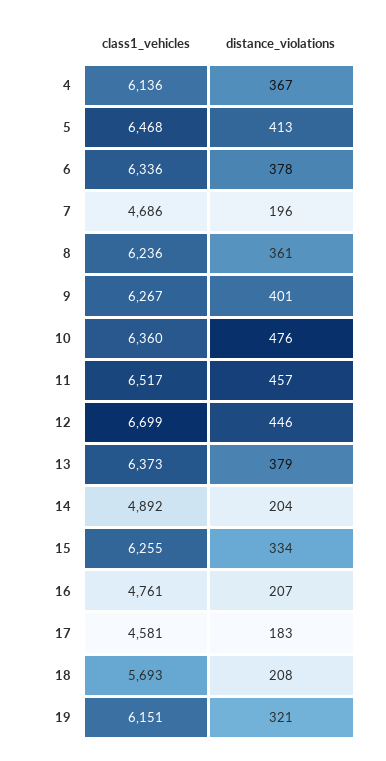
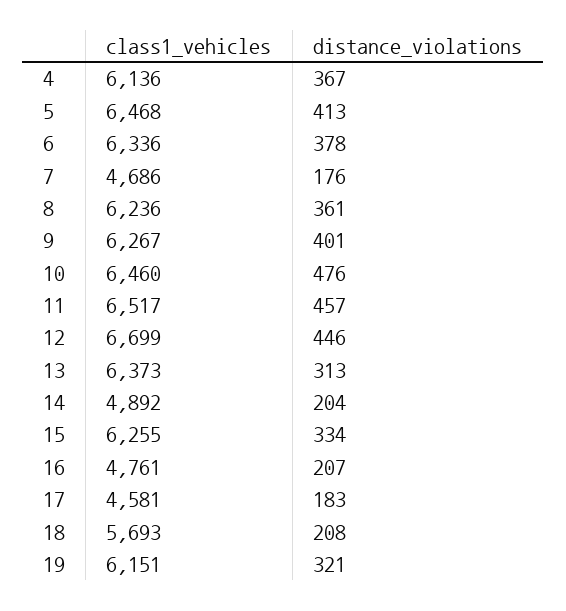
  {
    "class1_vehicles": {
      "4": 6136,
      "5": 6468,
      "6": 6336,
      "7": 4686,
      "8": 6236,
      "9": 6267,
-     "10": 6360,
+     "10": 6460,
      "11": 6517,
      "12": 6699,
      "13": 6373,
      "14": 4892,
      "15": 6255,
      "16": 4761,
      "17": 4581,
      "18": 5693,
      "19": 6151
    },
    "distance_violations": {
      "4": 367,
      "5": 413,
      "6": 378,
-     "7": 196,
+     "7": 176,
      "8": 361,
      "9": 401,
      "10": 476,
      "11": 457,
      "12": 446,
-     "13": 379,
+     "13": 313,
      "14": 204,
      "15": 334,
      "16": 207,
      "17": 183,
      "18": 208,
      "19": 321
    }
  }

